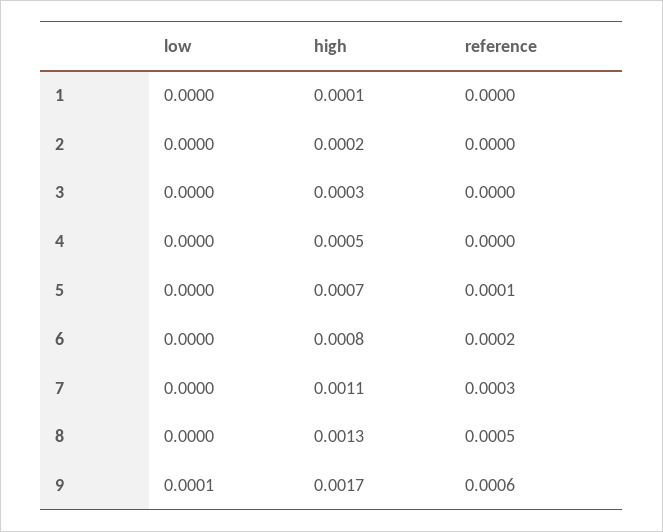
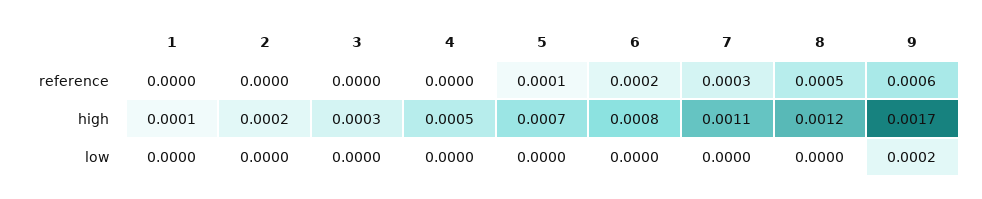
  {
    "low": {
      "1": 0,
      "2": 0,
      "3": 0,
      "4": 0,
      "5": 0,
      "6": 0,
      "7": 0,
      "8": 0,
-     "9": 0.0001
+     "9": 0.0002
    },
    "high": {
      "1": 0.0001,
      "2": 0.0002,
      "3": 0.0003,
      "4": 0.0005,
      "5": 0.0007,
      "6": 0.0008,
      "7": 0.0011,
-     "8": 0.0013,
+     "8": 0.0012,
      "9": 0.0017
    },
    "reference": {
      "1": 0,
      "2": 0,
      "3": 0,
      "4": 0,
      "5": 0.0001,
      "6": 0.0002,
      "7": 0.0003,
      "8": 0.0005,
      "9": 0.0006
    }
  }

